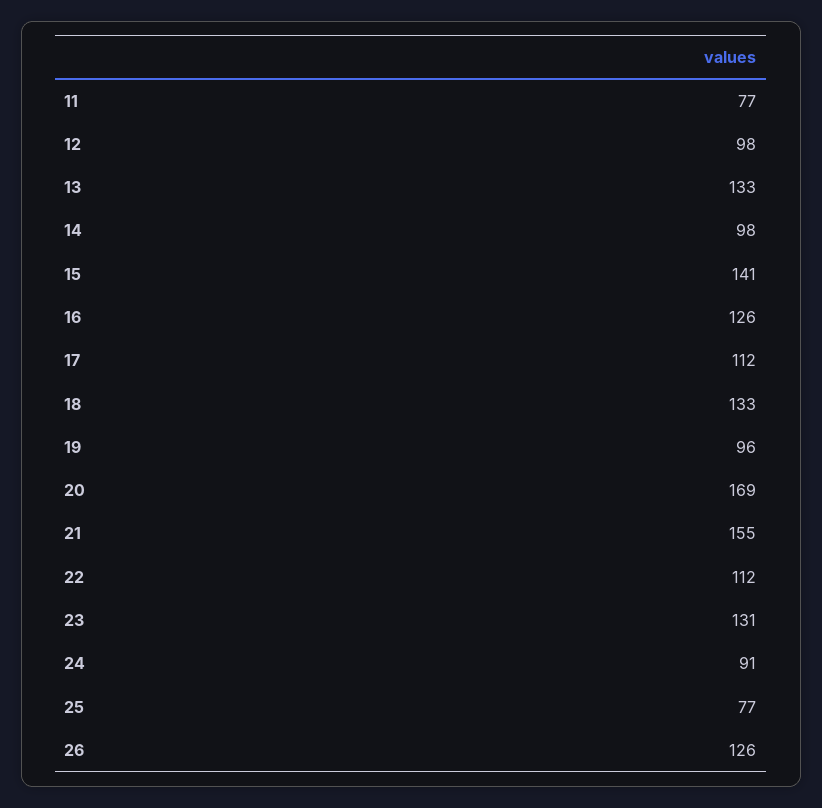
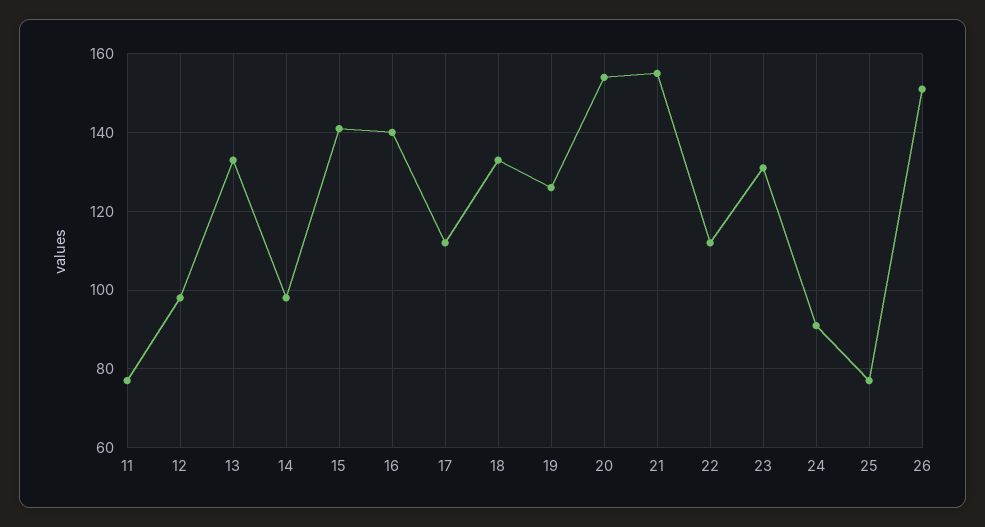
  {
    "11": 77,
    "12": 98,
    "13": 133,
    "14": 98,
    "15": 141,
-   "16": 126,
+   "16": 140,
    "17": 112,
    "18": 133,
-   "19": 96,
+   "19": 125,
-   "20": 169,
+   "20": 155,
    "21": 155,
    "22": 112,
    "23": 131,
    "24": 91,
    "25": 77,
-   "26": 126
+   "26": 150
  }

